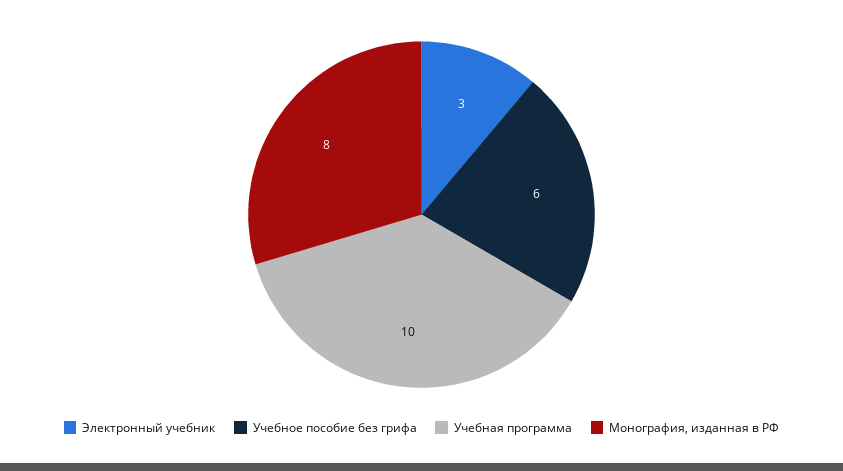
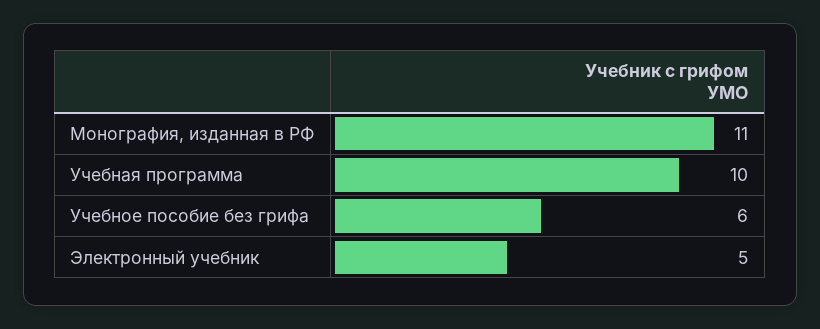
  {
-   "Электронный учебник": 3,
+   "Электронный учебник": 5,
    "Учебное пособие без грифа": 6,
    "Учебная программа": 10,
-   "Монография, изданная в РФ": 8
+   "Монография, изданная в РФ": 11
  }

